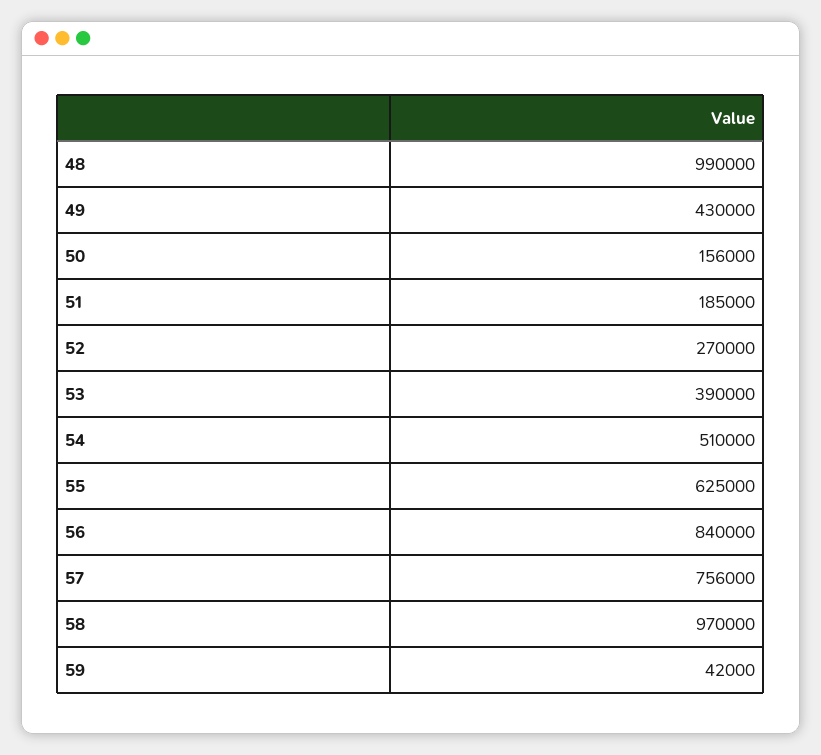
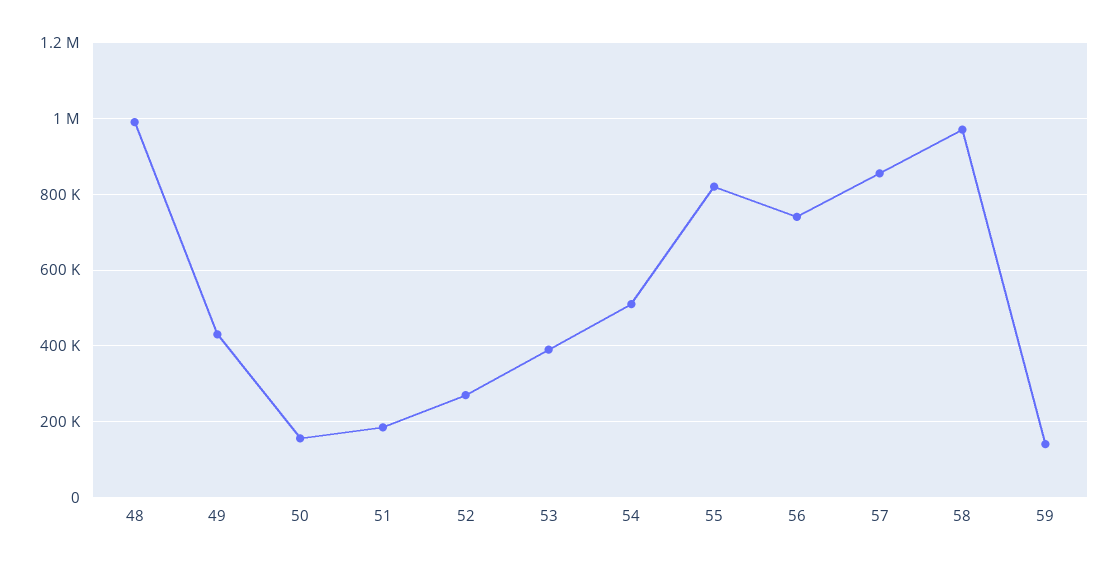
  {
    "48": 990000,
    "49": 430000,
    "50": 156000,
    "51": 185000,
    "52": 270000,
    "53": 390000,
    "54": 510000,
-   "55": 625000,
+   "55": 820000,
-   "56": 840000,
+   "56": 740000,
-   "57": 756000,
+   "57": 860000,
    "58": 970000,
-   "59": 42000
+   "59": 140000
  }

